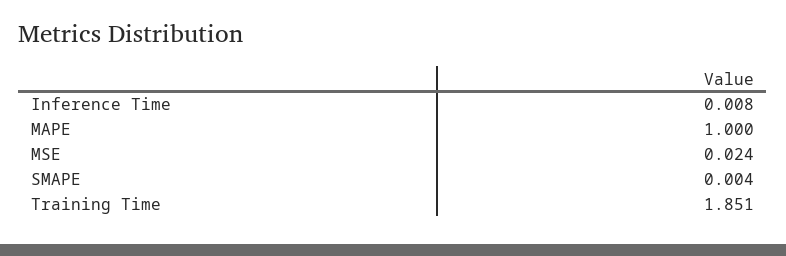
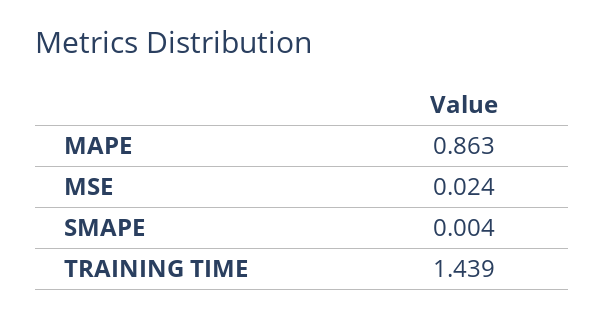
  {
-   "Inference Time": 0.008,
-   "MAPE": 1,
+   "MAPE": 0.863,
    "MSE": 0.024,
    "SMAPE": 0.004,
-   "Training Time": 1.851
+   "Training Time": 1.439
  }

